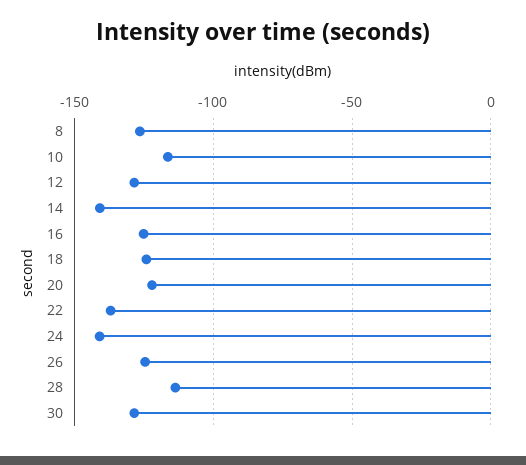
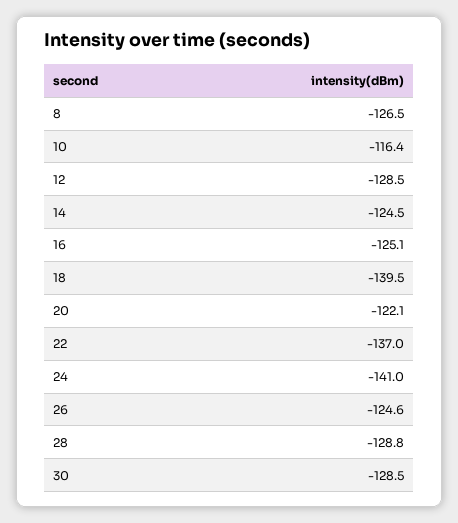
  {
    "8": -126.5,
    "10": -116.4,
    "12": -128.5,
-   "14": -140,
+   "14": -124.5,
    "16": -125.1,
-   "18": -125,
+   "18": -139.5,
    "20": -122.1,
    "22": -137,
    "24": -141,
    "26": -124.6,
-   "28": -115,
+   "28": -128.8,
    "30": -128.5
  }

